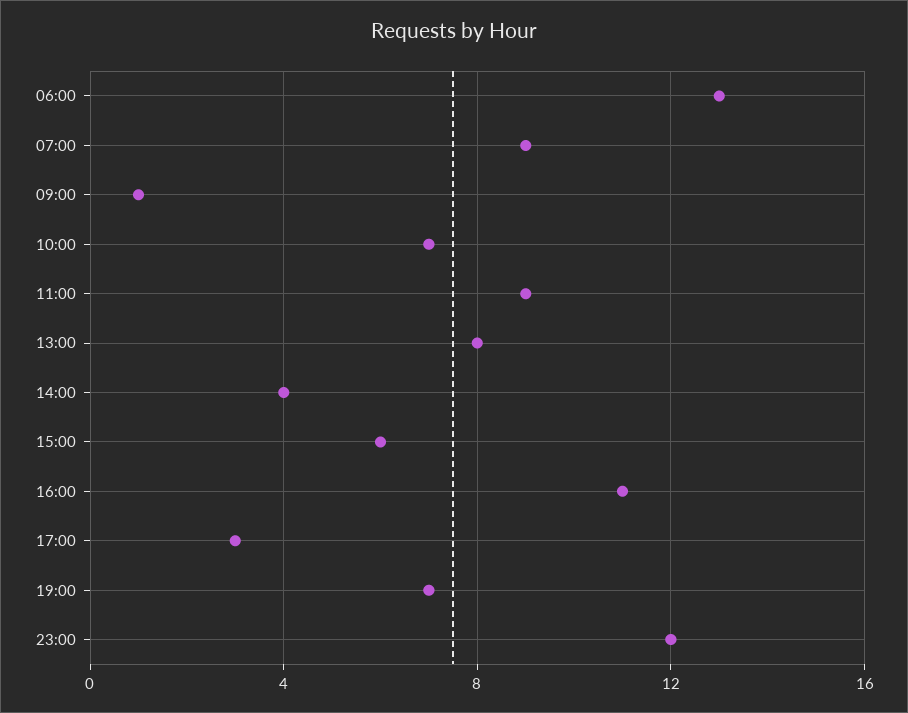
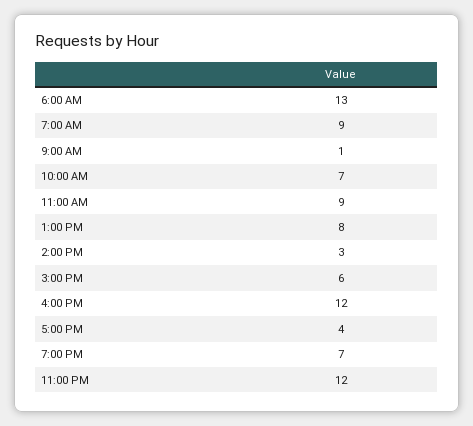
  {
    "06:00": 13,
    "07:00": 9,
    "09:00": 1,
    "10:00": 7,
    "11:00": 9,
    "13:00": 8,
-   "14:00": 4,
+   "14:00": 3,
    "15:00": 6,
-   "16:00": 11,
+   "16:00": 12,
-   "17:00": 3,
+   "17:00": 4,
    "19:00": 7,
    "23:00": 12
  }

